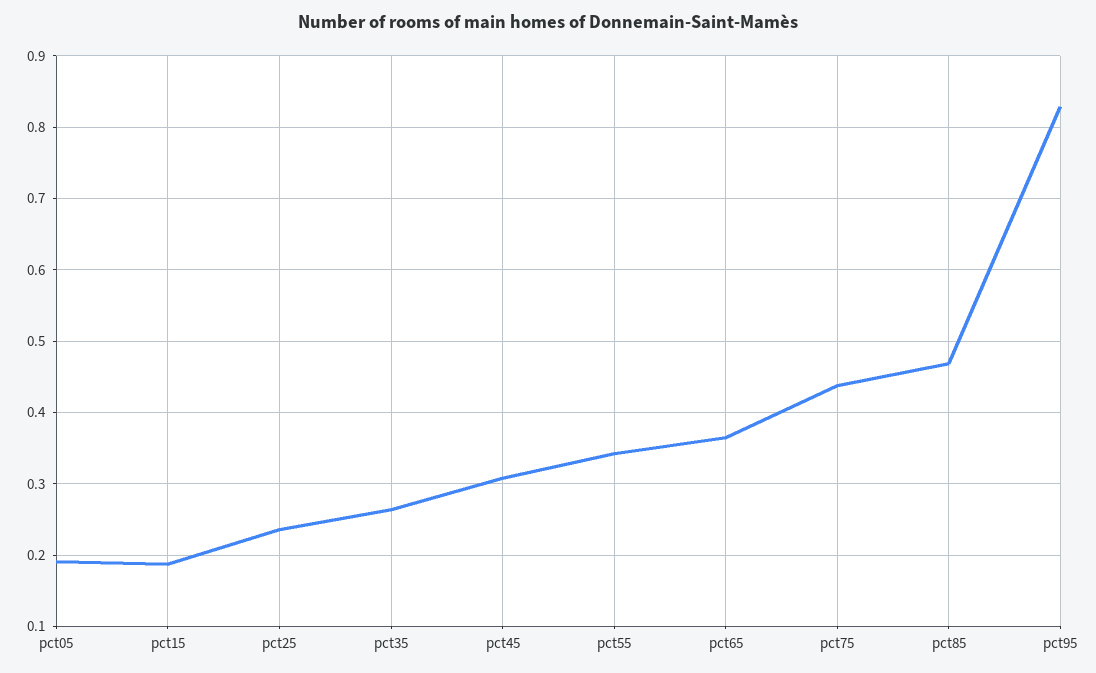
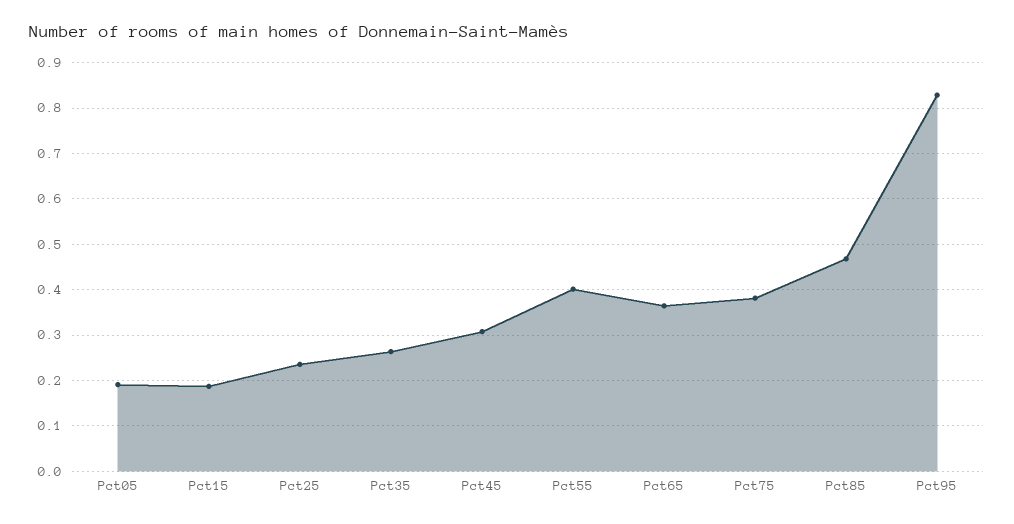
  {
    "pct05": 0.19,
    "pct15": 0.19,
    "pct25": 0.24,
    "pct35": 0.26,
    "pct45": 0.31,
-   "pct55": 0.34,
+   "pct55": 0.4,
    "pct65": 0.36,
-   "pct75": 0.44,
+   "pct75": 0.38,
    "pct85": 0.47,
    "pct95": 0.83
  }

